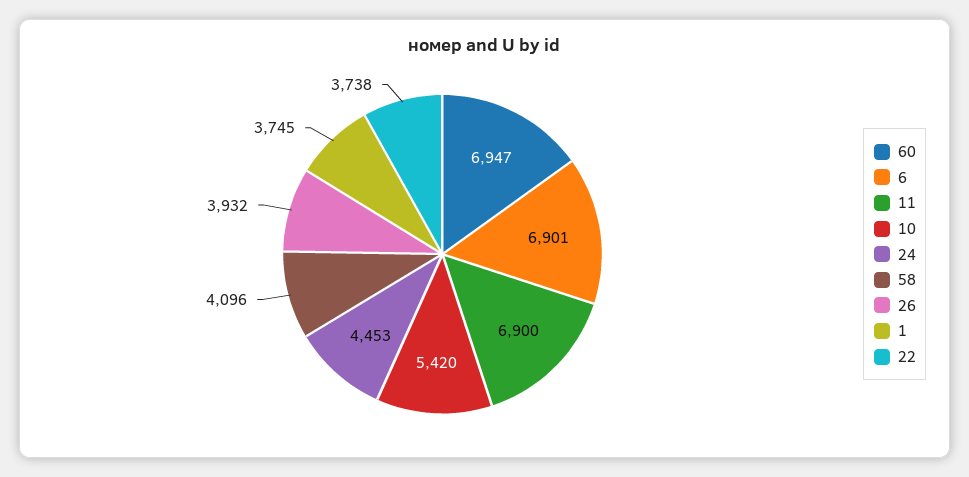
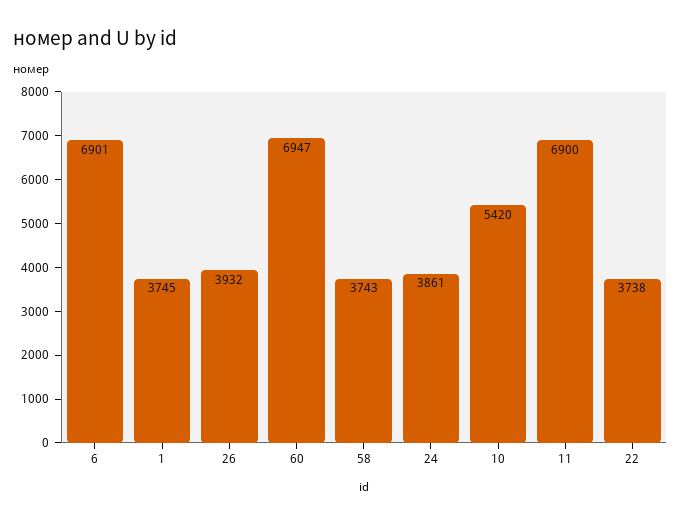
  {
    "60": 6947,
    "6": 6901,
    "11": 6900,
    "10": 5420,
-   "24": 4453,
+   "24": 3861,
-   "58": 4096,
+   "58": 3743,
    "26": 3932,
    "1": 3745,
    "22": 3738
  }

